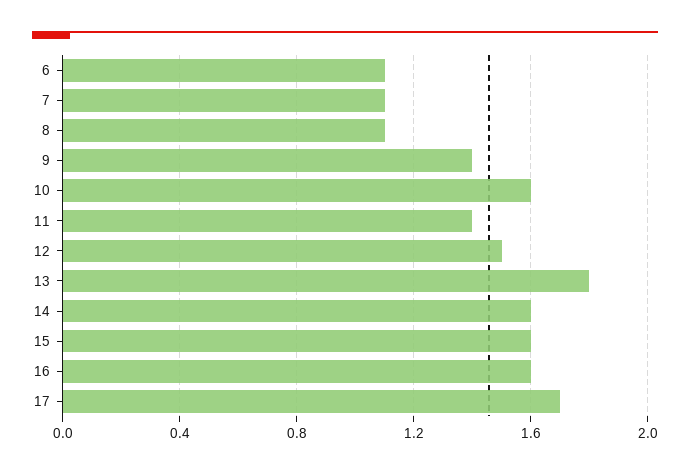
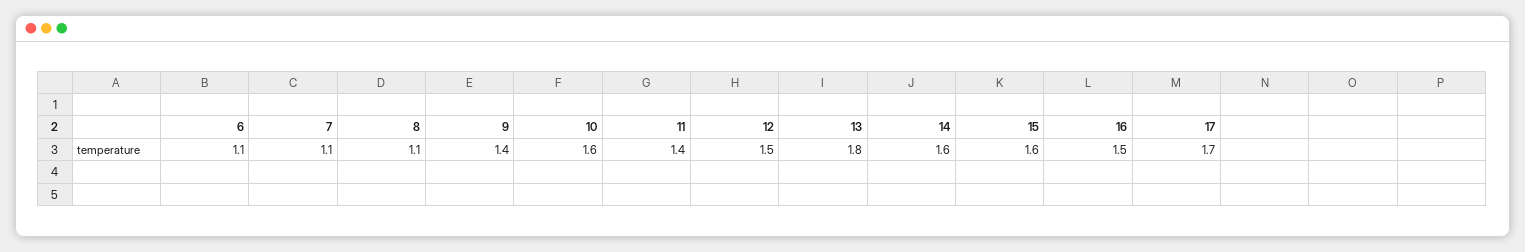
  {
    "6": 1.1,
    "7": 1.1,
    "8": 1.1,
    "9": 1.4,
    "10": 1.6,
    "11": 1.4,
    "12": 1.5,
    "13": 1.8,
    "14": 1.6,
    "15": 1.6,
-   "16": 1.6,
+   "16": 1.5,
    "17": 1.7
  }

